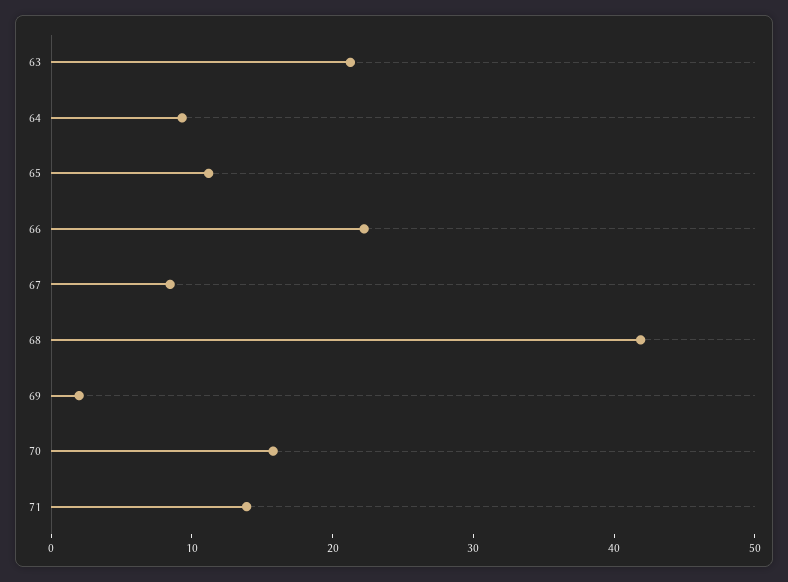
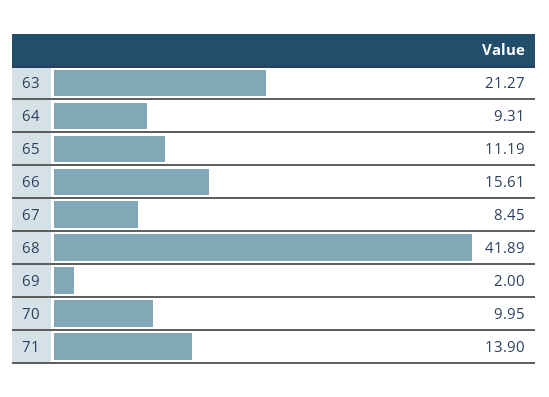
  {
    "63": 21.27,
    "64": 9.31,
    "65": 11.19,
-   "66": 22,
+   "66": 15.61,
    "67": 8.45,
    "68": 41.89,
    "69": 2,
-   "70": 16,
+   "70": 9.95,
    "71": 13.9
  }

